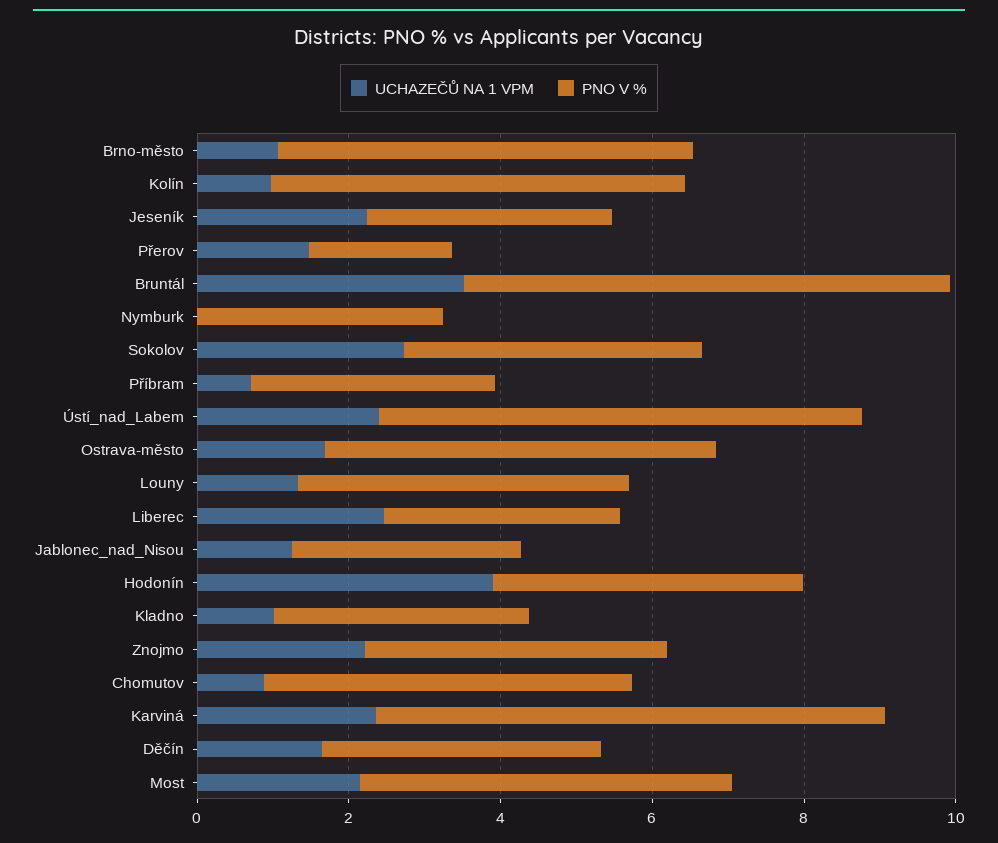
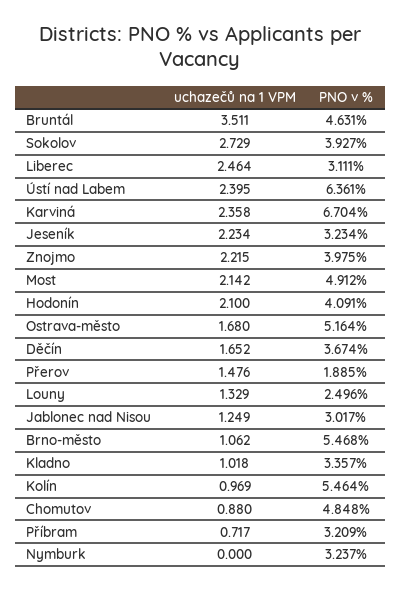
  {
    "UCHAZEČŮ NA 1 VPM": {
      "Brno-město": 1.062,
      "Kolín": 0.969,
      "Jeseník": 2.234,
      "Přerov": 1.476,
      "Bruntál": 3.511,
      "Nymburk": 0,
      "Sokolov": 2.729,
      "Příbram": 0.717,
      "Ústí_nad_Labem": 2.395,
      "Ostrava-město": 1.68,
      "Louny": 1.329,
      "Liberec": 2.464,
      "Jablonec_nad_Nisou": 1.249,
-     "Hodonín": 4,
+     "Hodonín": 2.1,
      "Kladno": 1.018,
      "Znojmo": 2.215,
      "Chomutov": 0.88,
      "Karviná": 2.358,
      "Děčín": 1.652,
      "Most": 2.142
    },
    "PNO V %": {
      "Brno-město": 5.468,
      "Kolín": 5.464,
      "Jeseník": 3.234,
      "Přerov": 1.885,
-     "Bruntál": 6.5,
+     "Bruntál": 4.631,
      "Nymburk": 3.237,
      "Sokolov": 3.927,
      "Příbram": 3.209,
      "Ústí_nad_Labem": 6.361,
      "Ostrava-město": 5.164,
-     "Louny": 4.5,
+     "Louny": 2.496,
      "Liberec": 3.111,
      "Jablonec_nad_Nisou": 3.017,
      "Hodonín": 4.091,
      "Kladno": 3.357,
      "Znojmo": 3.975,
      "Chomutov": 4.848,
      "Karviná": 6.704,
      "Děčín": 3.674,
      "Most": 4.912
    }
  }

